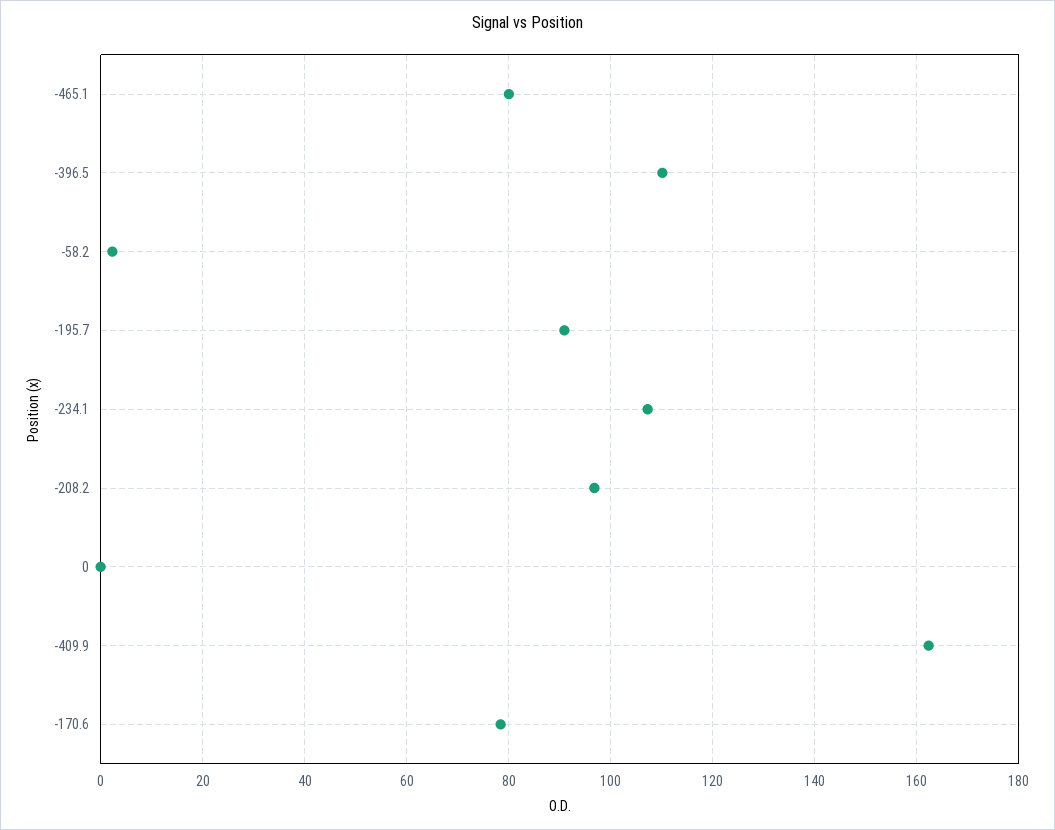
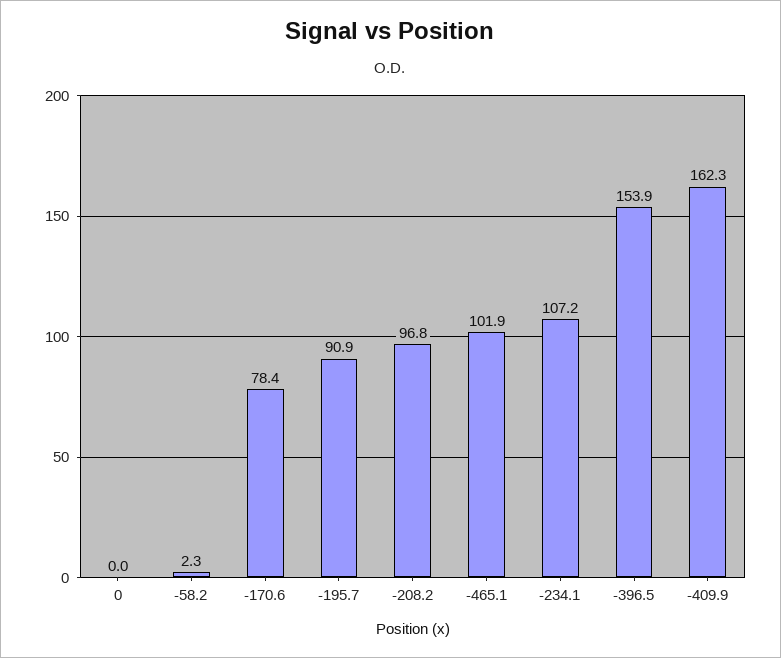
  {
-   "-465.1": 80,
+   "-465.1": 101.9,
-   "-396.5": 110,
+   "-396.5": 153.9,
    "-58.2": 2.3,
    "-195.7": 90.9,
    "-234.1": 107.2,
    "-208.2": 96.8,
    "0": 0,
    "-409.9": 162.3,
    "-170.6": 78.4
  }

